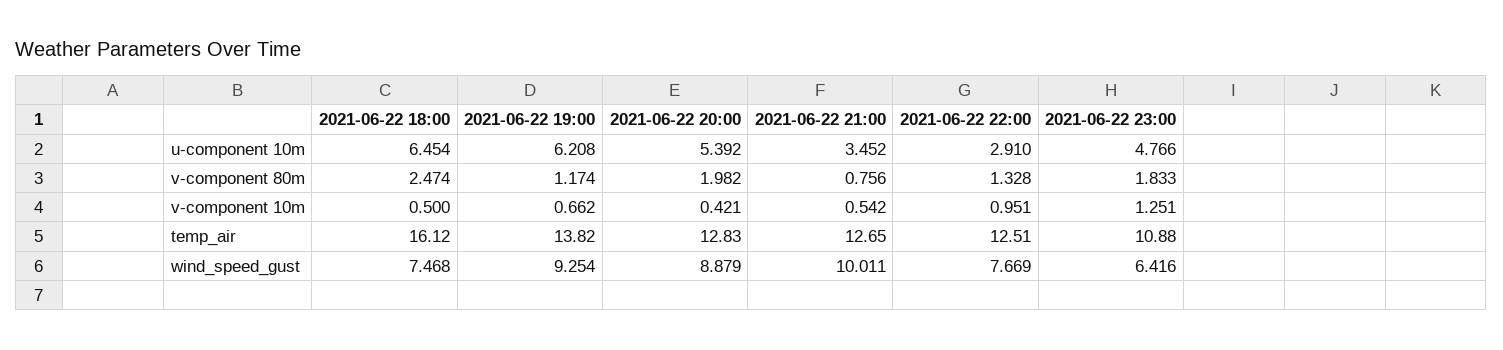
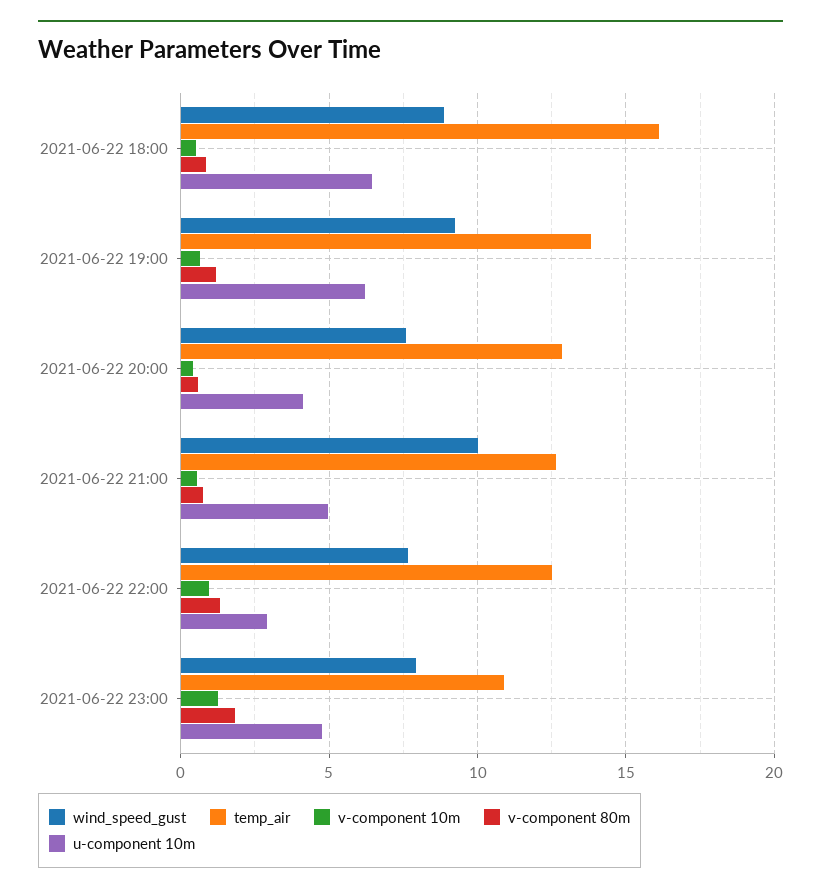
  {
    "u-component 10m": {
      "2021-06-22 18:00": 6.454,
      "2021-06-22 19:00": 6.208,
-     "2021-06-22 20:00": 5.392,
+     "2021-06-22 20:00": 4,
-     "2021-06-22 21:00": 3.452,
+     "2021-06-22 21:00": 5,
      "2021-06-22 22:00": 2.91,
      "2021-06-22 23:00": 4.766
    },
    "v-component 80m": {
-     "2021-06-22 18:00": 2.474,
+     "2021-06-22 18:00": 1,
      "2021-06-22 19:00": 1.174,
-     "2021-06-22 20:00": 1.982,
+     "2021-06-22 20:00": 0.5,
      "2021-06-22 21:00": 0.756,
      "2021-06-22 22:00": 1.328,
      "2021-06-22 23:00": 1.833
    },
    "v-component 10m": {
      "2021-06-22 18:00": 0.5,
      "2021-06-22 19:00": 0.662,
      "2021-06-22 20:00": 0.421,
      "2021-06-22 21:00": 0.542,
      "2021-06-22 22:00": 0.951,
      "2021-06-22 23:00": 1.251
    },
    "temp_air": {
      "2021-06-22 18:00": 16.12,
      "2021-06-22 19:00": 13.82,
      "2021-06-22 20:00": 12.83,
      "2021-06-22 21:00": 12.65,
      "2021-06-22 22:00": 12.51,
      "2021-06-22 23:00": 10.88
    },
    "wind_speed_gust": {
-     "2021-06-22 18:00": 7.468,
+     "2021-06-22 18:00": 9,
      "2021-06-22 19:00": 9.254,
-     "2021-06-22 20:00": 8.879,
+     "2021-06-22 20:00": 7.5,
      "2021-06-22 21:00": 10.011,
      "2021-06-22 22:00": 7.669,
-     "2021-06-22 23:00": 6.416
+     "2021-06-22 23:00": 8
    }
  }

